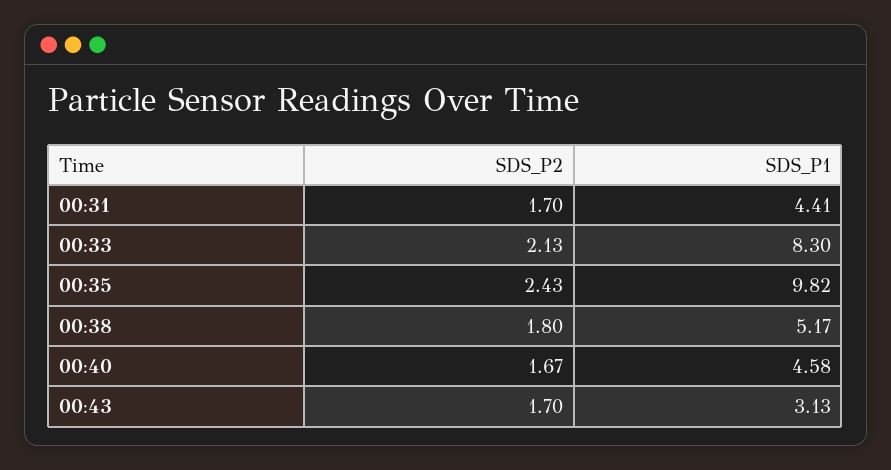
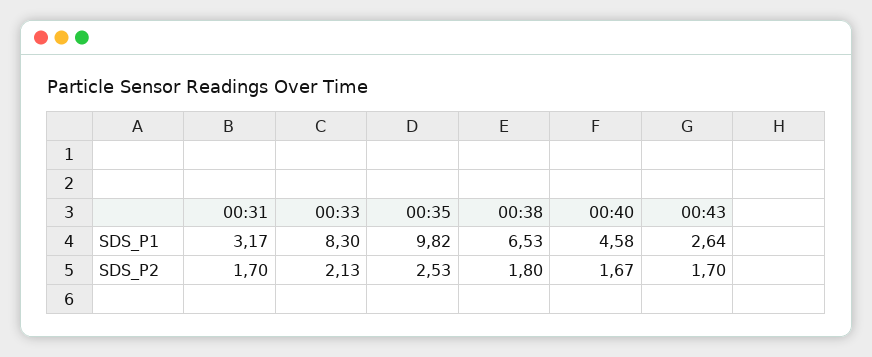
  {
    "SDS_P2": {
      "00:31": 1.7,
      "00:33": 2.13,
-     "00:35": 2.43,
+     "00:35": 2.53,
      "00:38": 1.8,
      "00:40": 1.67,
      "00:43": 1.7
    },
    "SDS_P1": {
-     "00:31": 4.41,
+     "00:31": 3.17,
      "00:33": 8.3,
      "00:35": 9.82,
-     "00:38": 5.17,
+     "00:38": 6.53,
      "00:40": 4.58,
-     "00:43": 3.13
+     "00:43": 2.64
    }
  }

